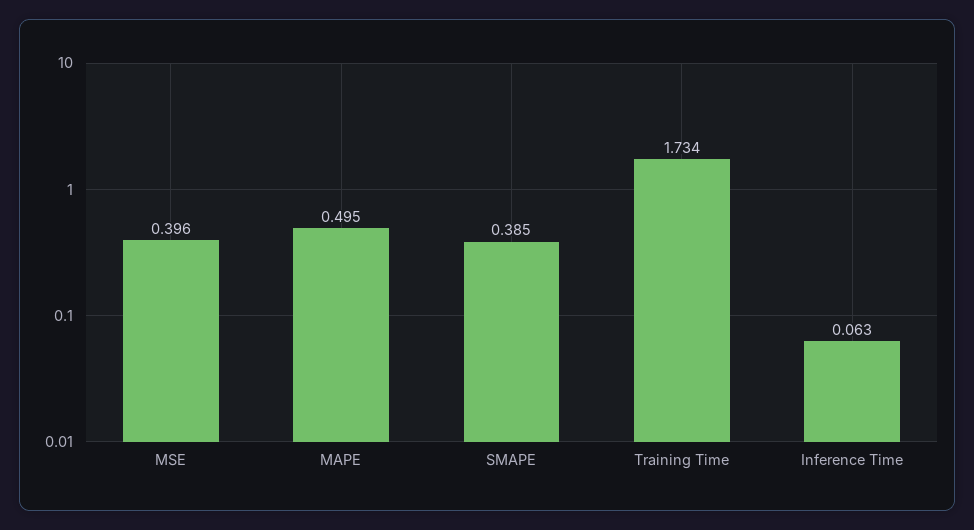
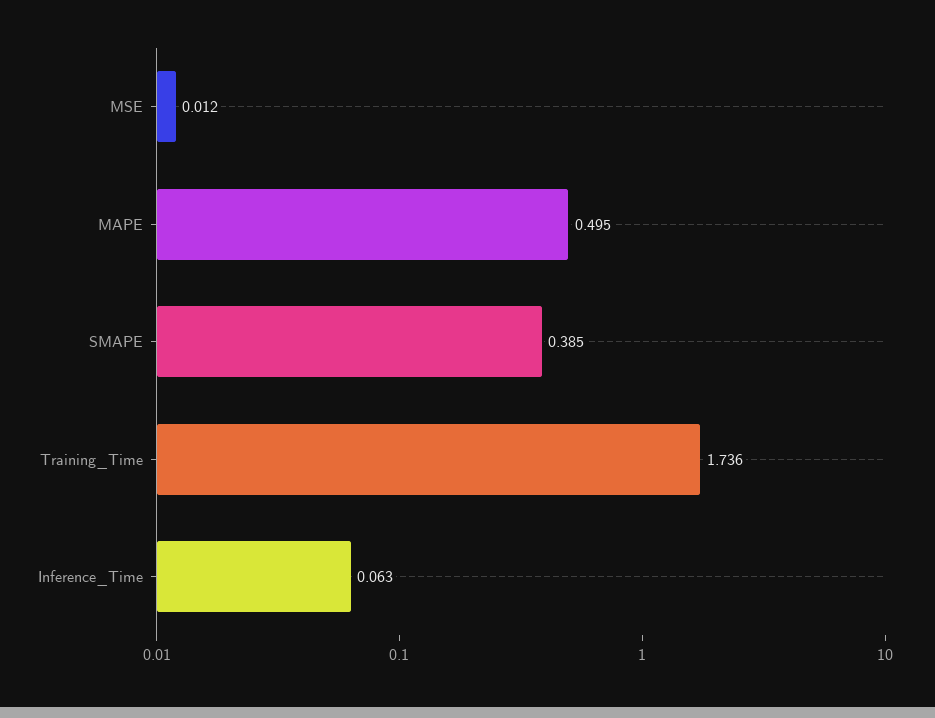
  {
-   "MSE": 0.396,
+   "MSE": 0.012,
    "MAPE": 0.495,
    "SMAPE": 0.385,
-   "Training Time": 1.734,
+   "Training Time": 1.736,
    "Inference Time": 0.063
  }

